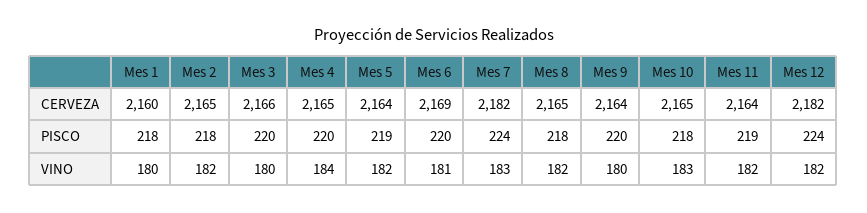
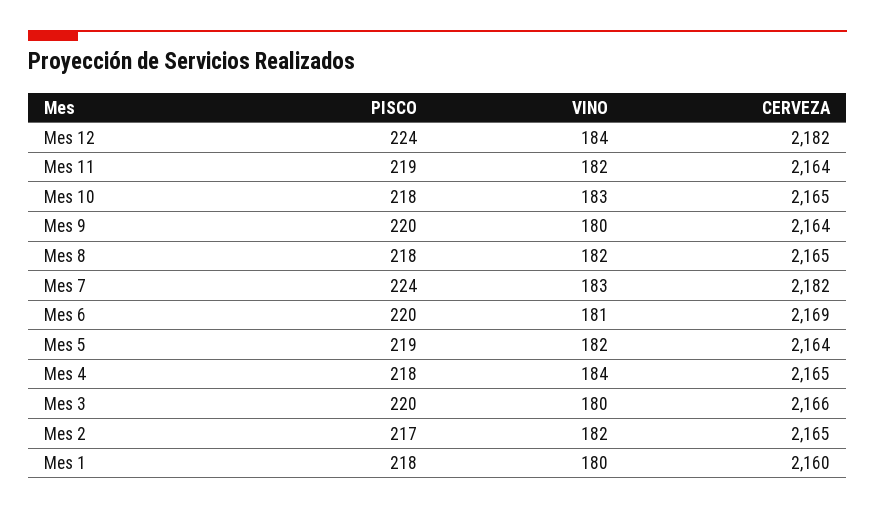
  {
    "Mes 1": {
      "CERVEZA": 2160,
      "PISCO": 218,
      "VINO": 180
    },
    "Mes 2": {
      "CERVEZA": 2165,
-     "PISCO": 218,
+     "PISCO": 217,
      "VINO": 182
    },
    "Mes 3": {
      "CERVEZA": 2166,
      "PISCO": 220,
      "VINO": 180
    },
    "Mes 4": {
      "CERVEZA": 2165,
-     "PISCO": 220,
+     "PISCO": 218,
      "VINO": 184
    },
    "Mes 5": {
      "CERVEZA": 2164,
      "PISCO": 219,
      "VINO": 182
    },
    "Mes 6": {
      "CERVEZA": 2169,
      "PISCO": 220,
      "VINO": 181
    },
    "Mes 7": {
      "CERVEZA": 2182,
      "PISCO": 224,
      "VINO": 183
    },
    "Mes 8": {
      "CERVEZA": 2165,
      "PISCO": 218,
      "VINO": 182
    },
    "Mes 9": {
      "CERVEZA": 2164,
      "PISCO": 220,
      "VINO": 180
    },
    "Mes 10": {
      "CERVEZA": 2165,
      "PISCO": 218,
      "VINO": 183
    },
    "Mes 11": {
      "CERVEZA": 2164,
      "PISCO": 219,
      "VINO": 182
    },
    "Mes 12": {
      "CERVEZA": 2182,
      "PISCO": 224,
-     "VINO": 182
+     "VINO": 184
    }
  }

